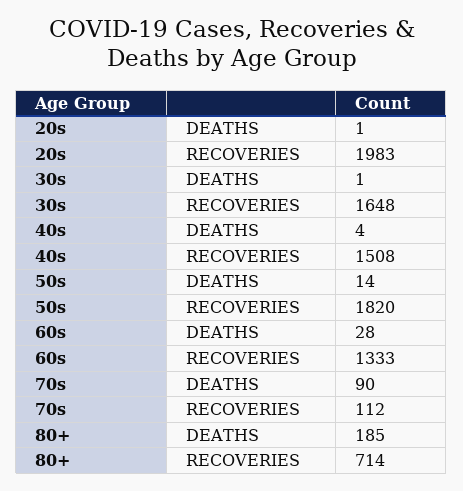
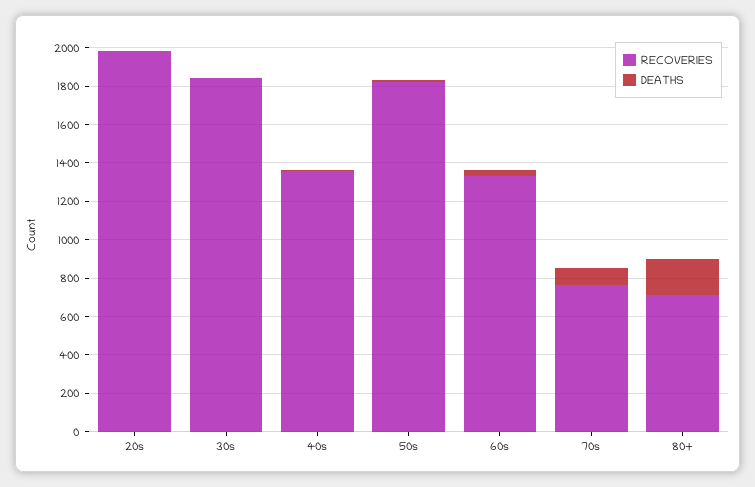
  {
    "DEATHS": {
      "20s": 1,
      "30s": 1,
      "40s": 4,
      "50s": 14,
      "60s": 28,
      "70s": 90,
      "80+": 185
    },
    "RECOVERIES": {
      "20s": 1983,
-     "30s": 1648,
+     "30s": 1850,
-     "40s": 1508,
+     "40s": 1350,
      "50s": 1820,
      "60s": 1333,
-     "70s": 112,
+     "70s": 750,
      "80+": 714
    }
  }

